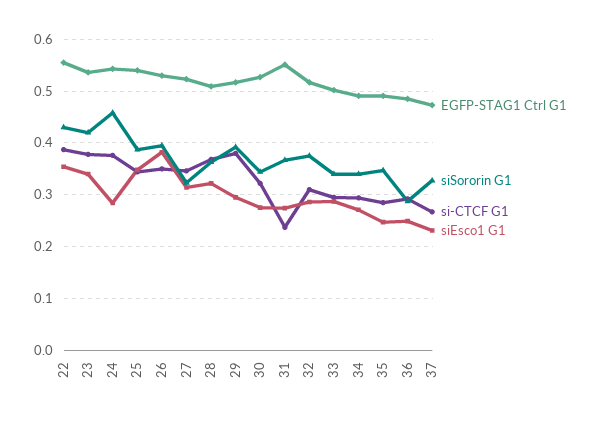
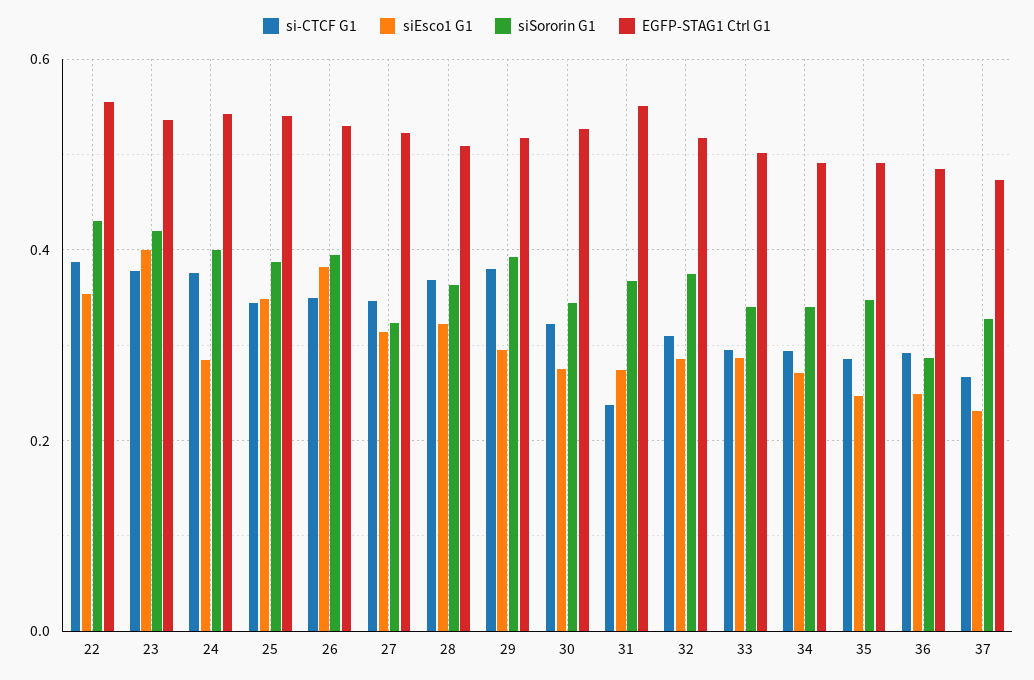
  {
    "EGFP-STAG1 Ctrl G1": {
      "22": 0.56,
      "23": 0.54,
      "24": 0.54,
      "25": 0.54,
      "26": 0.54,
      "27": 0.52,
      "28": 0.5,
      "29": 0.52,
      "30": 0.52,
      "31": 0.56,
      "32": 0.52,
      "33": 0.5,
      "34": 0.5,
      "35": 0.5,
      "36": 0.48,
      "37": 0.48
    },
    "siSororin G1": {
      "22": 0.44,
      "23": 0.42,
-     "24": 0.46,
+     "24": 0.4,
      "25": 0.38,
      "26": 0.4,
      "27": 0.32,
      "28": 0.36,
      "29": 0.4,
      "30": 0.34,
      "31": 0.36,
      "32": 0.38,
      "33": 0.34,
      "34": 0.34,
      "35": 0.34,
      "36": 0.28,
      "37": 0.32
    },
    "si-CTCF G1": {
      "22": 0.38,
      "23": 0.38,
      "24": 0.38,
      "25": 0.34,
      "26": 0.36,
      "27": 0.34,
      "28": 0.36,
      "29": 0.38,
      "30": 0.32,
      "31": 0.24,
      "32": 0.32,
      "33": 0.3,
      "34": 0.3,
      "35": 0.28,
      "36": 0.3,
      "37": 0.26
    },
    "siEsco1 G1": {
      "22": 0.36,
-     "23": 0.34,
+     "23": 0.4,
      "24": 0.28,
      "25": 0.34,
      "26": 0.38,
      "27": 0.32,
      "28": 0.32,
      "29": 0.3,
      "30": 0.28,
      "31": 0.28,
      "32": 0.28,
      "33": 0.28,
      "34": 0.28,
      "35": 0.24,
      "36": 0.24,
      "37": 0.24
    }
  }

